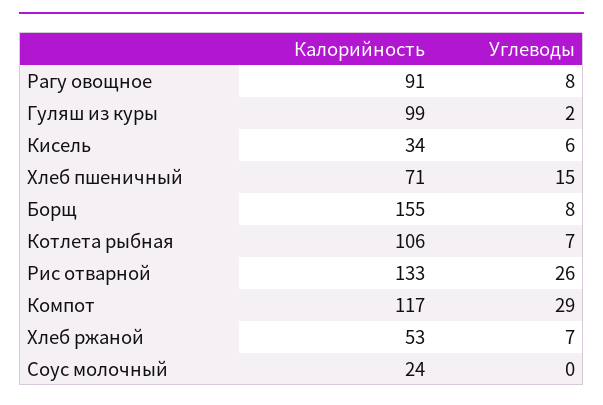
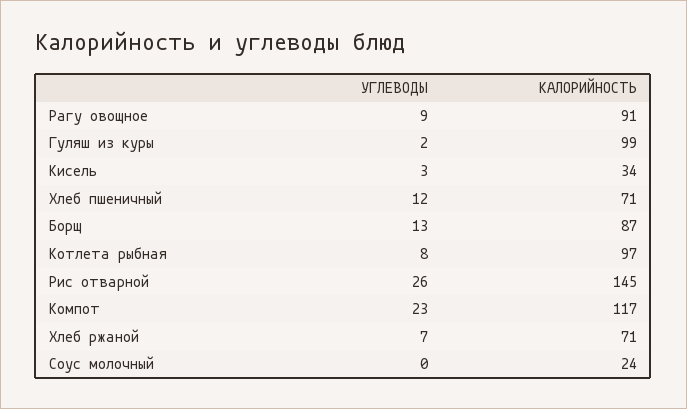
  {
    "Калорийность": {
      "Рагу овощное": 91,
      "Гуляш из куры": 99,
      "Кисель": 34,
      "Хлеб пшеничный": 71,
-     "Борщ": 155,
+     "Борщ": 87,
-     "Котлета рыбная": 106,
+     "Котлета рыбная": 97,
-     "Рис отварной": 133,
+     "Рис отварной": 145,
      "Компот": 117,
-     "Хлеб ржаной": 53,
+     "Хлеб ржаной": 71,
      "Соус молочный": 24
    },
    "Углеводы": {
-     "Рагу овощное": 8,
+     "Рагу овощное": 9,
      "Гуляш из куры": 2,
-     "Кисель": 6,
+     "Кисель": 3,
-     "Хлеб пшеничный": 15,
+     "Хлеб пшеничный": 12,
-     "Борщ": 8,
+     "Борщ": 13,
-     "Котлета рыбная": 7,
+     "Котлета рыбная": 8,
      "Рис отварной": 26,
-     "Компот": 29,
+     "Компот": 23,
      "Хлеб ржаной": 7,
      "Соус молочный": 0
    }
  }

